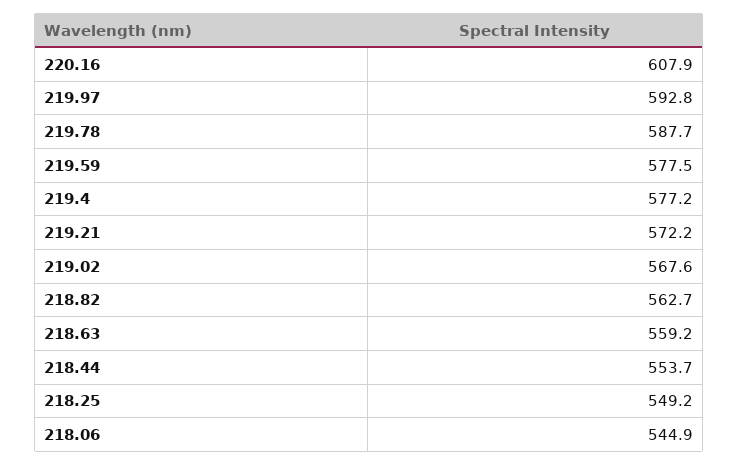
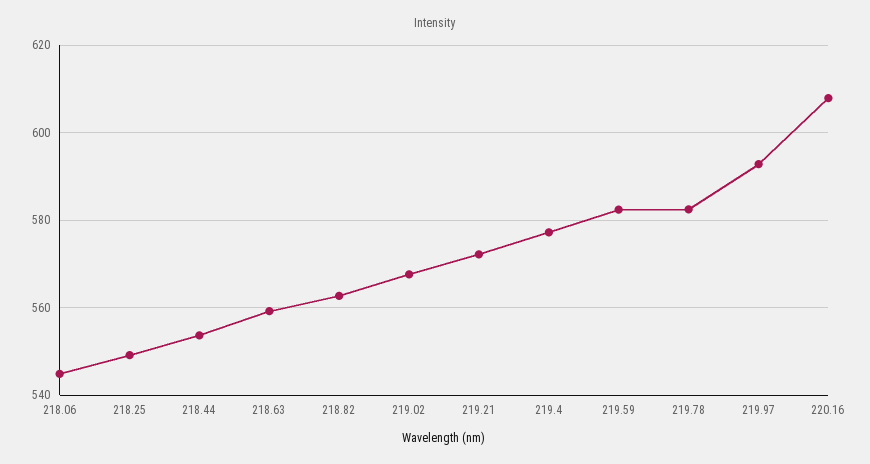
  {
    "220.16": 607.9,
    "219.97": 592.8,
-   "219.78": 587.7,
+   "219.78": 582,
-   "219.59": 577.5,
+   "219.59": 582,
    "219.4": 577.2,
    "219.21": 572.2,
    "219.02": 567.6,
    "218.82": 562.7,
    "218.63": 559.2,
    "218.44": 553.7,
    "218.25": 549.2,
    "218.06": 544.9
  }

